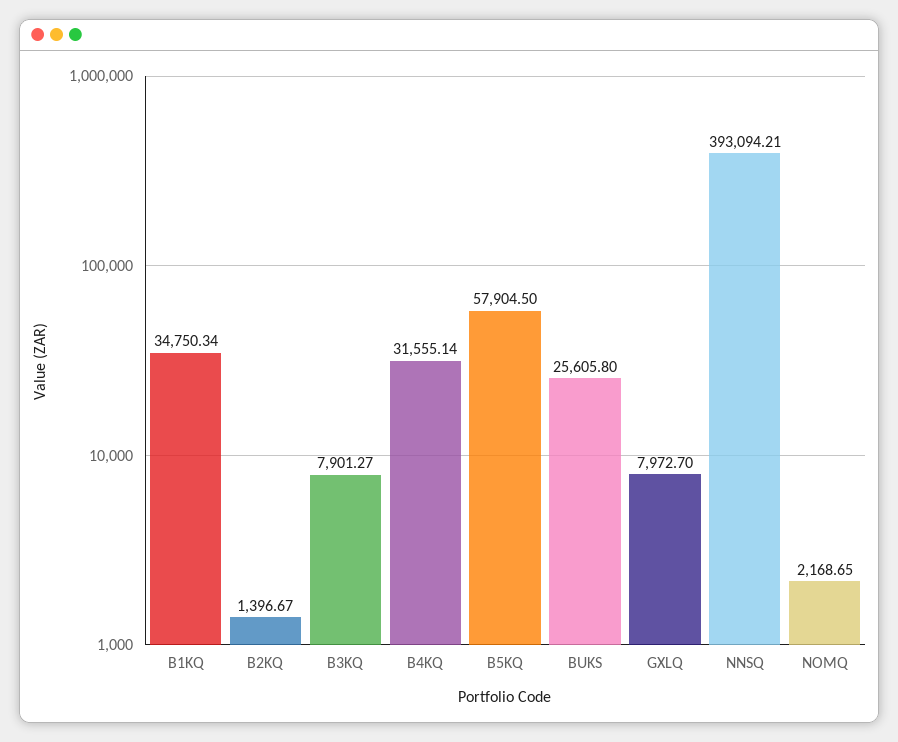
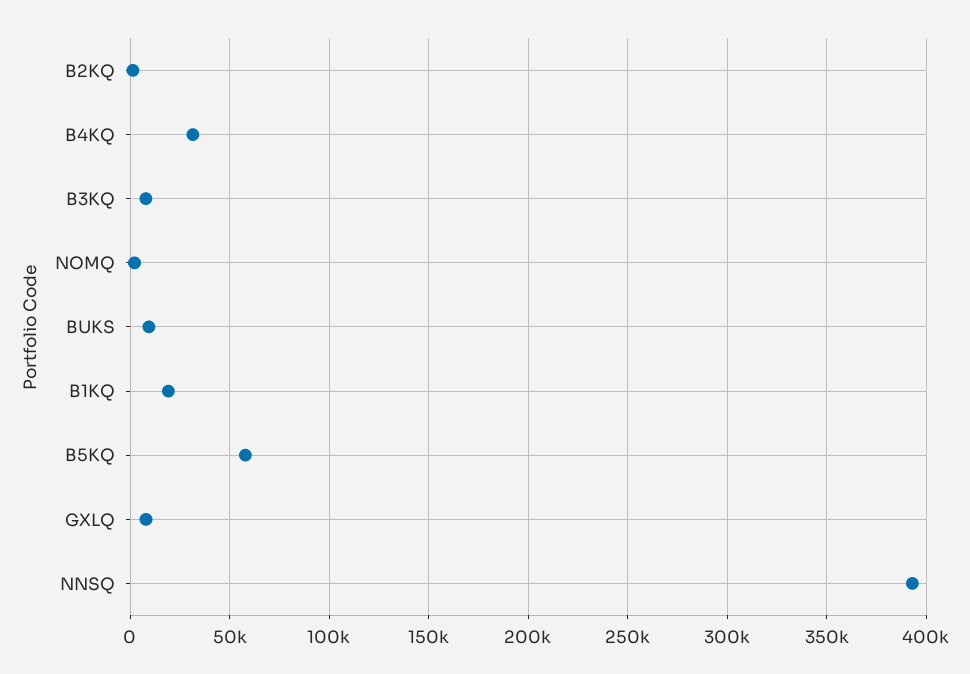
  {
-   "B1KQ": 34750.34,
+   "B1KQ": 20000,
    "B2KQ": 1396.67,
    "B3KQ": 7901.27,
    "B4KQ": 31555.14,
    "B5KQ": 57904.5,
-   "BUKS": 25605.8,
+   "BUKS": 10000,
    "GXLQ": 7972.7,
    "NNSQ": 393094.21,
    "NOMQ": 2168.65
  }

